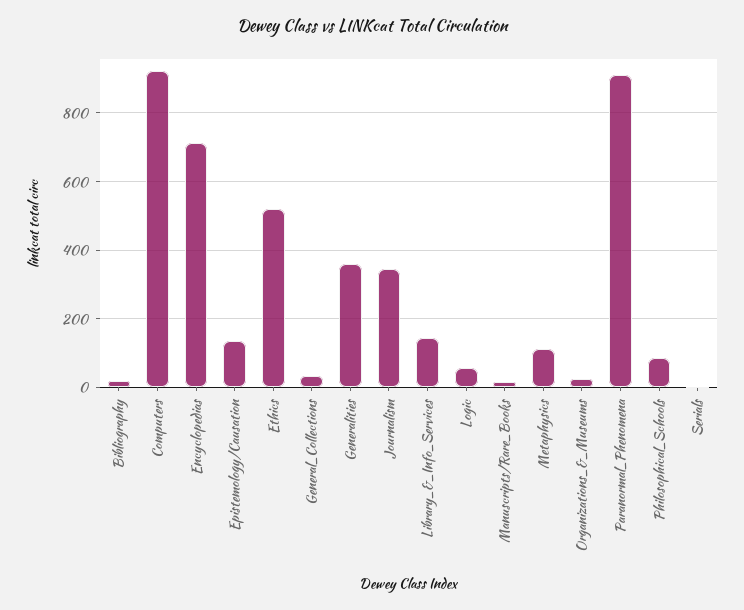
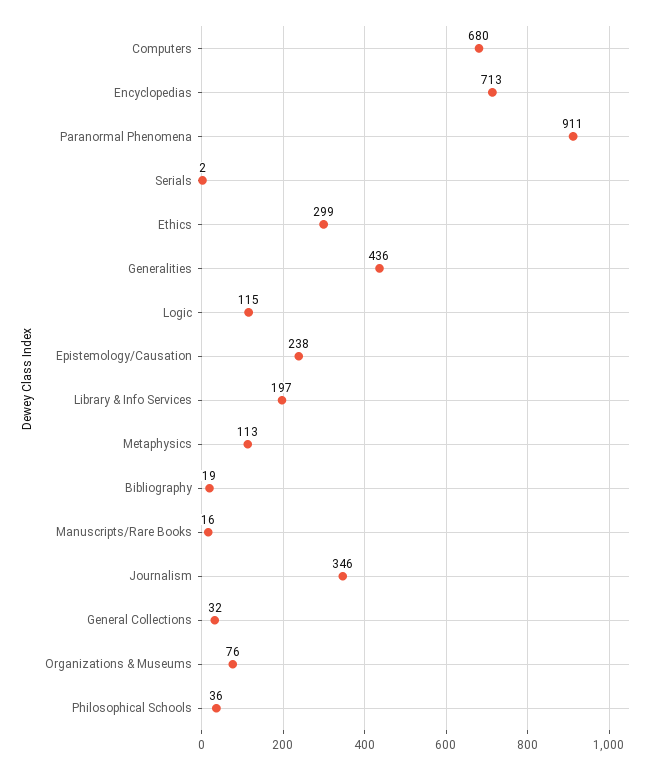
  {
    "Bibliography": 19,
-   "Computers": 920,
+   "Computers": 680,
    "Encyclopedias": 713,
-   "Epistemology/Causation": 140,
+   "Epistemology/Causation": 238,
-   "Ethics": 520,
+   "Ethics": 299,
    "General_Collections": 32,
-   "Generalities": 360,
+   "Generalities": 436,
    "Journalism": 346,
-   "Library_&_Info_Services": 140,
+   "Library_&_Info_Services": 197,
-   "Logic": 60,
+   "Logic": 115,
    "Manuscripts/Rare_Books": 16,
    "Metaphysics": 113,
-   "Organizations_&_Museums": 20,
+   "Organizations_&_Museums": 76,
    "Paranormal_Phenomena": 911,
-   "Philosophical_Schools": 80,
+   "Philosophical_Schools": 36,
    "Serials": 2
  }

